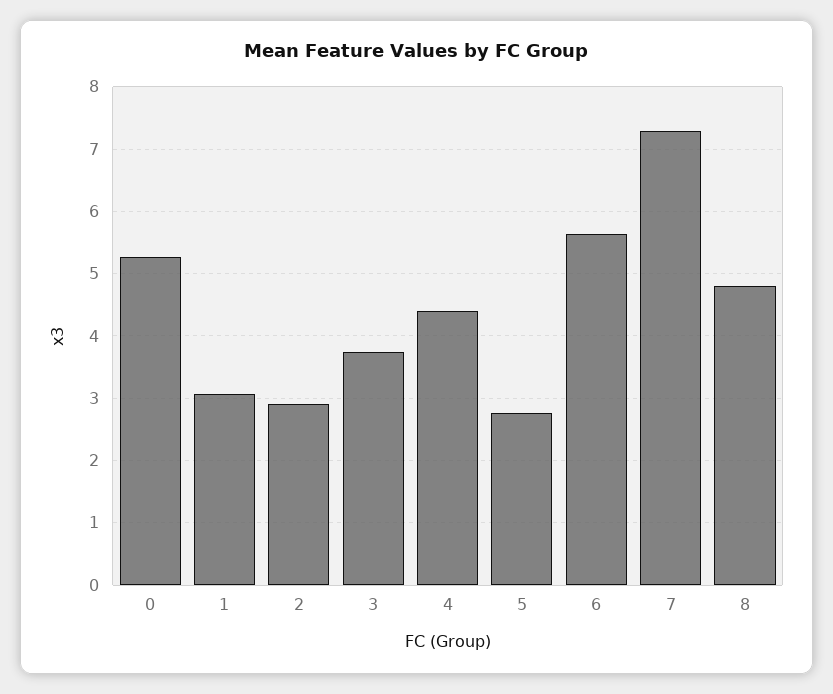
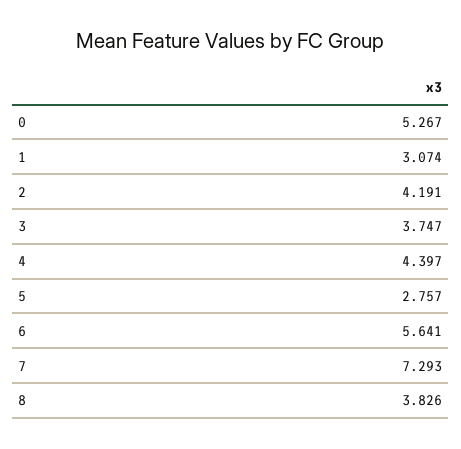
  {
    "0": 5.267,
    "1": 3.074,
-   "2": 2.9,
+   "2": 4.191,
    "3": 3.747,
    "4": 4.397,
    "5": 2.757,
    "6": 5.641,
    "7": 7.293,
-   "8": 4.8
+   "8": 3.826
  }

